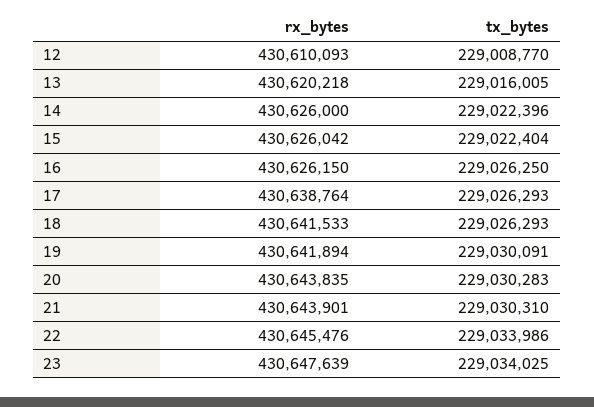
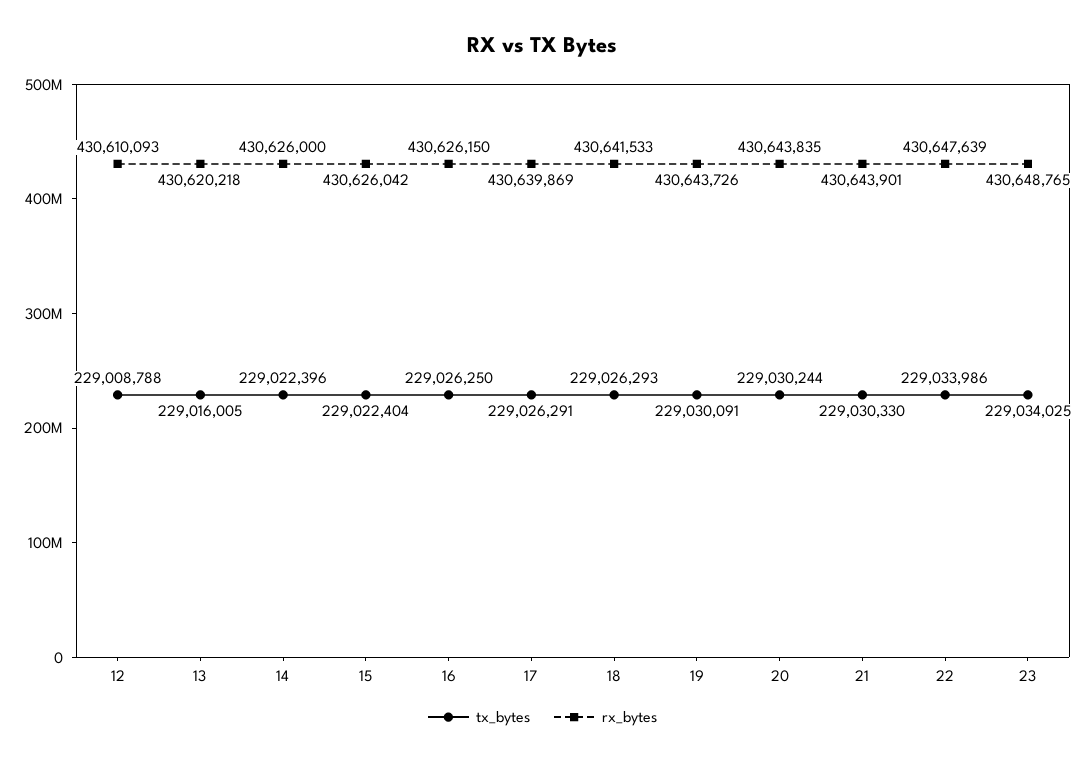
  {
    "rx_bytes": {
      "12": 430610093,
      "13": 430620218,
      "14": 430626000,
      "15": 430626042,
      "16": 430626150,
-     "17": 430638764,
+     "17": 430639869,
      "18": 430641533,
-     "19": 430641894,
+     "19": 430643726,
      "20": 430643835,
      "21": 430643901,
-     "22": 430645476,
+     "22": 430647639,
-     "23": 430647639
+     "23": 430648765
    },
    "tx_bytes": {
-     "12": 229008770,
+     "12": 229008788,
      "13": 229016005,
      "14": 229022396,
      "15": 229022404,
      "16": 229026250,
-     "17": 229026293,
+     "17": 229026291,
      "18": 229026293,
      "19": 229030091,
-     "20": 229030283,
+     "20": 229030244,
-     "21": 229030310,
+     "21": 229030330,
      "22": 229033986,
      "23": 229034025
    }
  }

